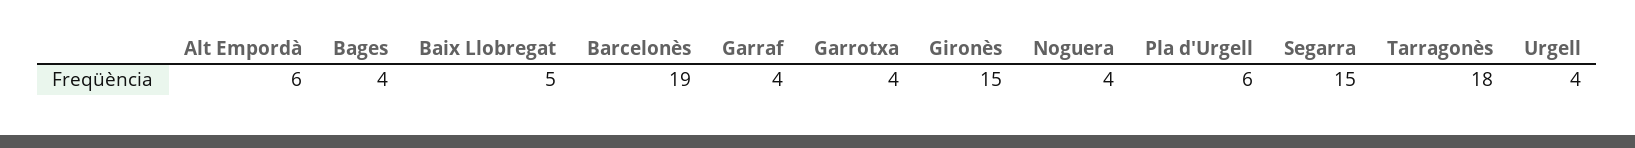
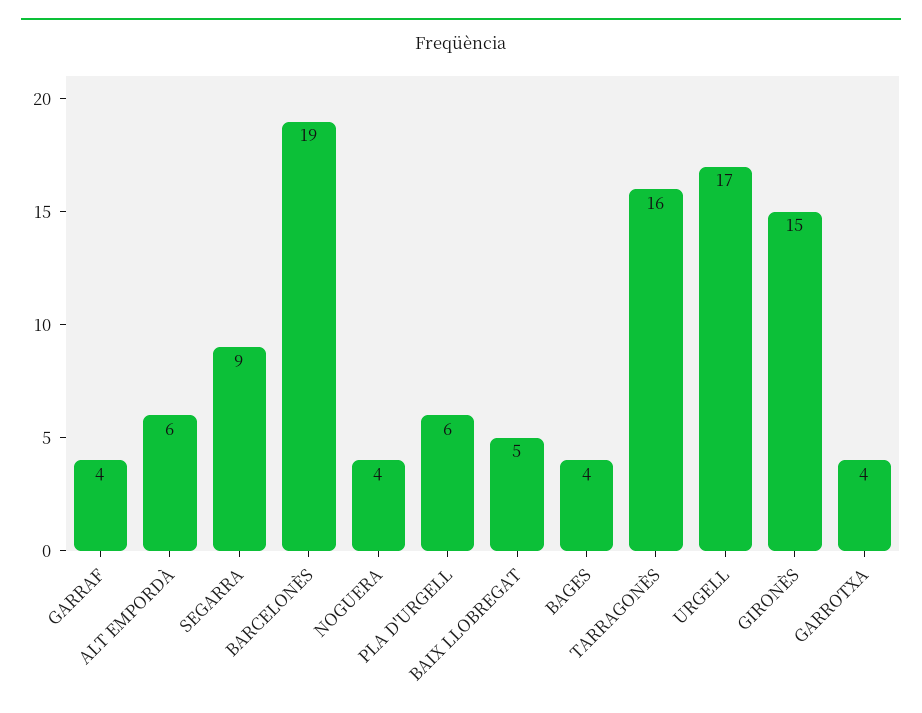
  {
    "Alt Empordà": 6,
    "Bages": 4,
    "Baix Llobregat": 5,
    "Barcelonès": 19,
    "Garraf": 4,
    "Garrotxa": 4,
    "Gironès": 15,
    "Noguera": 4,
    "Pla d'Urgell": 6,
-   "Segarra": 15,
+   "Segarra": 9,
-   "Tarragonès": 18,
+   "Tarragonès": 16,
-   "Urgell": 4
+   "Urgell": 17
  }

